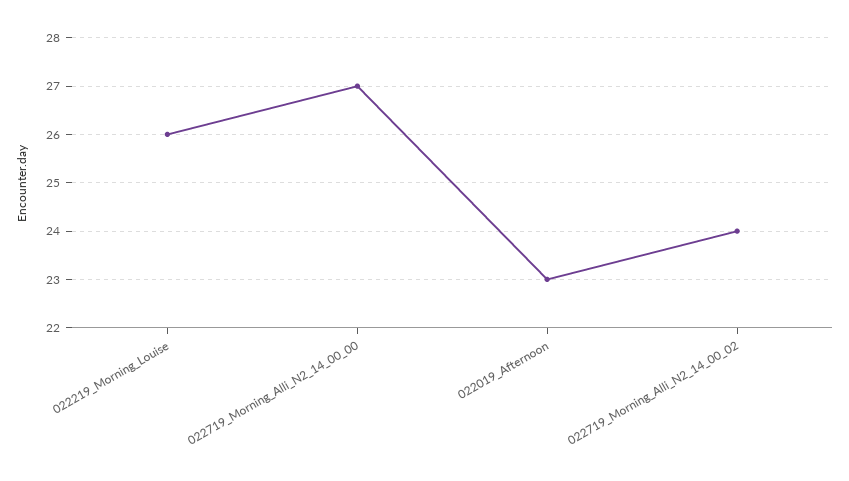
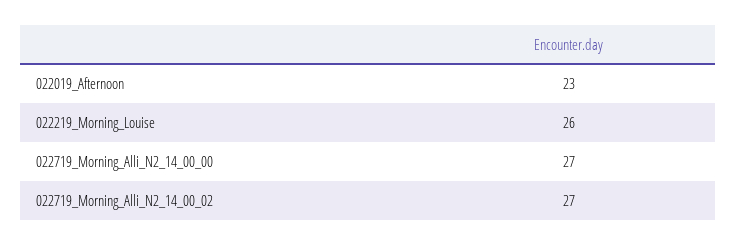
  {
    "022219_Morning_Louise": 26,
    "022719_Morning_Alli_N2_14_00_00": 27,
    "022019_Afternoon": 23,
-   "022719_Morning_Alli_N2_14_00_02": 24
+   "022719_Morning_Alli_N2_14_00_02": 27
  }

